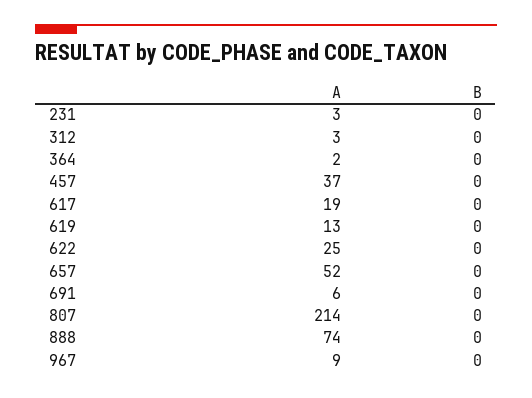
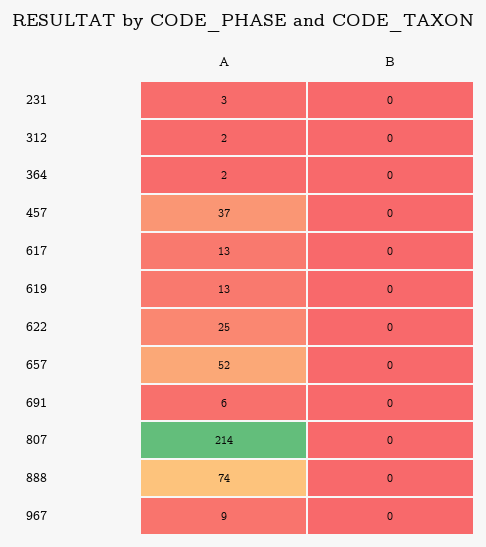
  {
    "A": {
      "231": 3,
-     "312": 3,
+     "312": 2,
      "364": 2,
      "457": 37,
-     "617": 19,
+     "617": 13,
      "619": 13,
      "622": 25,
      "657": 52,
      "691": 6,
      "807": 214,
      "888": 74,
      "967": 9
    },
    "B": {
      "231": 0,
      "312": 0,
      "364": 0,
      "457": 0,
      "617": 0,
      "619": 0,
      "622": 0,
      "657": 0,
      "691": 0,
      "807": 0,
      "888": 0,
      "967": 0
    }
  }

